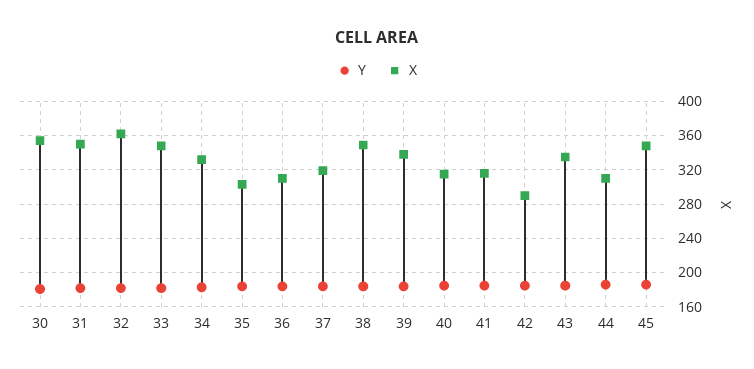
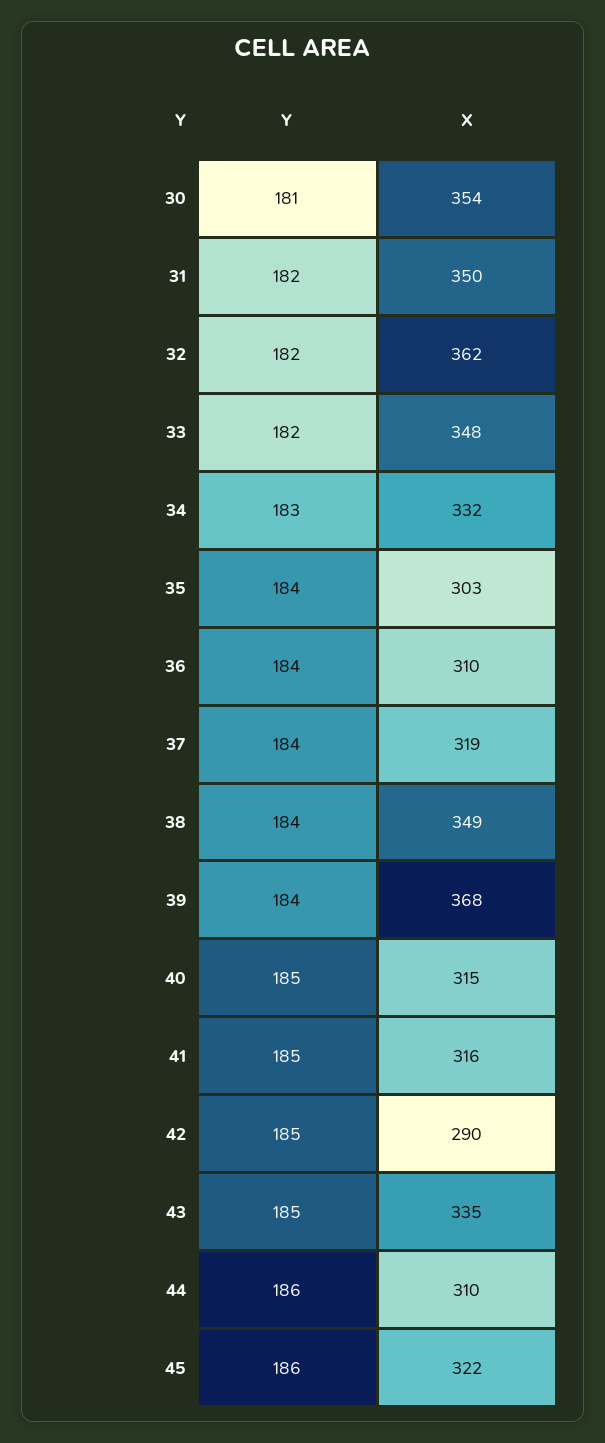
  {
    "Y": {
      "30": 181,
      "31": 182,
      "32": 182,
      "33": 182,
      "34": 183,
      "35": 184,
      "36": 184,
      "37": 184,
      "38": 184,
      "39": 184,
      "40": 185,
      "41": 185,
      "42": 185,
      "43": 185,
      "44": 186,
      "45": 186
    },
    "X": {
      "30": 354,
      "31": 350,
      "32": 362,
      "33": 348,
      "34": 332,
      "35": 303,
      "36": 310,
      "37": 319,
      "38": 349,
-     "39": 340,
+     "39": 368,
      "40": 315,
      "41": 316,
      "42": 290,
      "43": 335,
      "44": 310,
-     "45": 350
+     "45": 322
    }
  }

